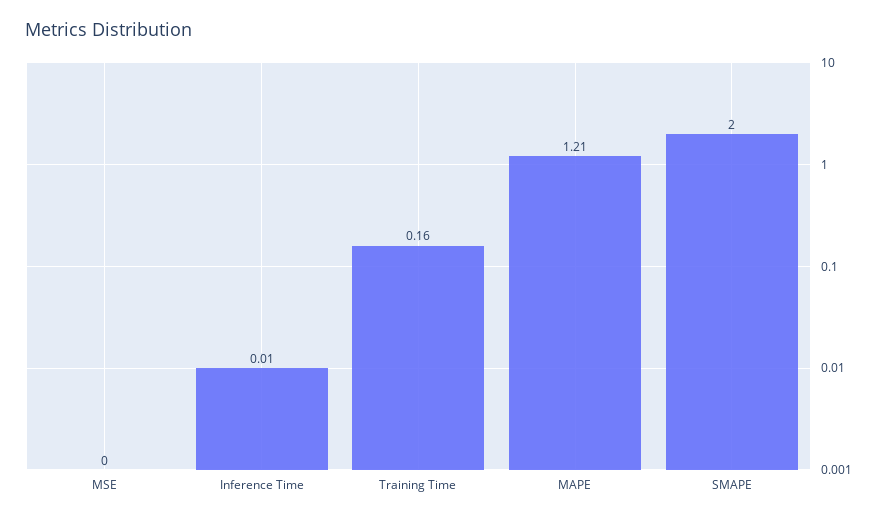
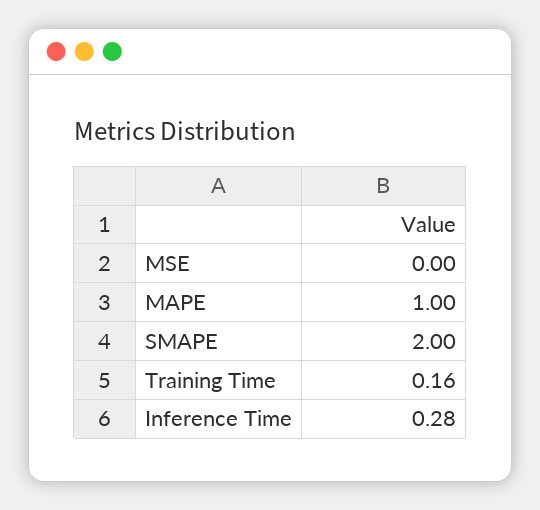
  {
    "MSE": 0,
-   "Inference Time": 0.01,
+   "Inference Time": 0.28,
    "Training Time": 0.16,
-   "MAPE": 1.21,
+   "MAPE": 1,
    "SMAPE": 2
  }

